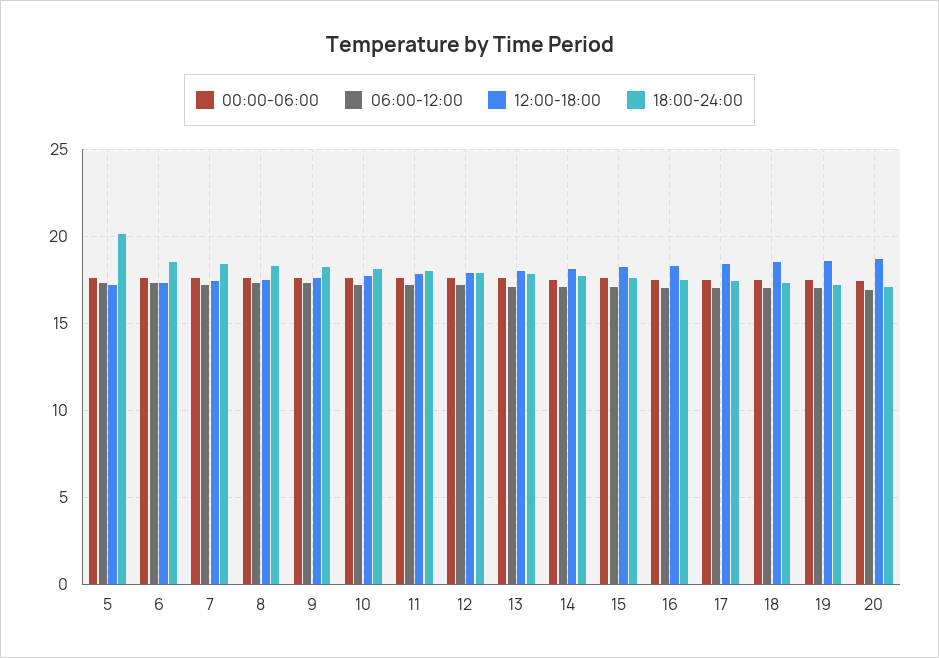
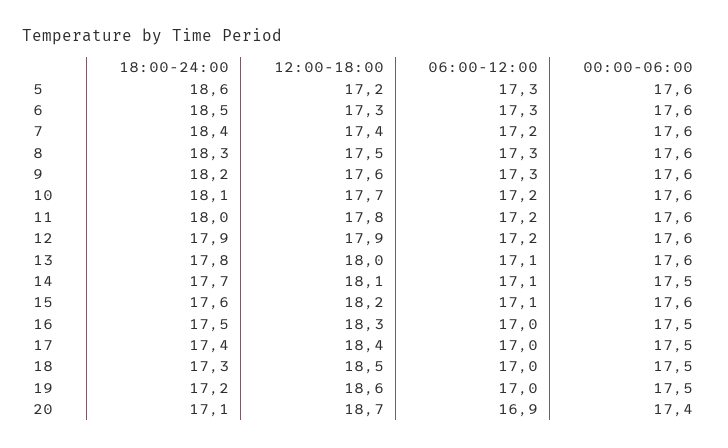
  {
    "00:00-06:00": {
      "5": 17.6,
      "6": 17.6,
      "7": 17.6,
      "8": 17.6,
      "9": 17.6,
      "10": 17.6,
      "11": 17.6,
      "12": 17.6,
      "13": 17.6,
      "14": 17.5,
      "15": 17.6,
      "16": 17.5,
      "17": 17.5,
      "18": 17.5,
      "19": 17.5,
      "20": 17.4
    },
    "06:00-12:00": {
      "5": 17.3,
      "6": 17.3,
      "7": 17.2,
      "8": 17.3,
      "9": 17.3,
      "10": 17.2,
      "11": 17.2,
      "12": 17.2,
      "13": 17.1,
      "14": 17.1,
      "15": 17.1,
      "16": 17,
      "17": 17,
      "18": 17,
      "19": 17,
      "20": 16.9
    },
    "12:00-18:00": {
      "5": 17.2,
      "6": 17.3,
      "7": 17.4,
      "8": 17.5,
      "9": 17.6,
      "10": 17.7,
      "11": 17.8,
      "12": 17.9,
      "13": 18,
      "14": 18.1,
      "15": 18.2,
      "16": 18.3,
      "17": 18.4,
      "18": 18.5,
      "19": 18.6,
      "20": 18.7
    },
    "18:00-24:00": {
-     "5": 20,
+     "5": 18.6,
      "6": 18.5,
      "7": 18.4,
      "8": 18.3,
      "9": 18.2,
      "10": 18.1,
      "11": 18,
      "12": 17.9,
      "13": 17.8,
      "14": 17.7,
      "15": 17.6,
      "16": 17.5,
      "17": 17.4,
      "18": 17.3,
      "19": 17.2,
      "20": 17.1
    }
  }

